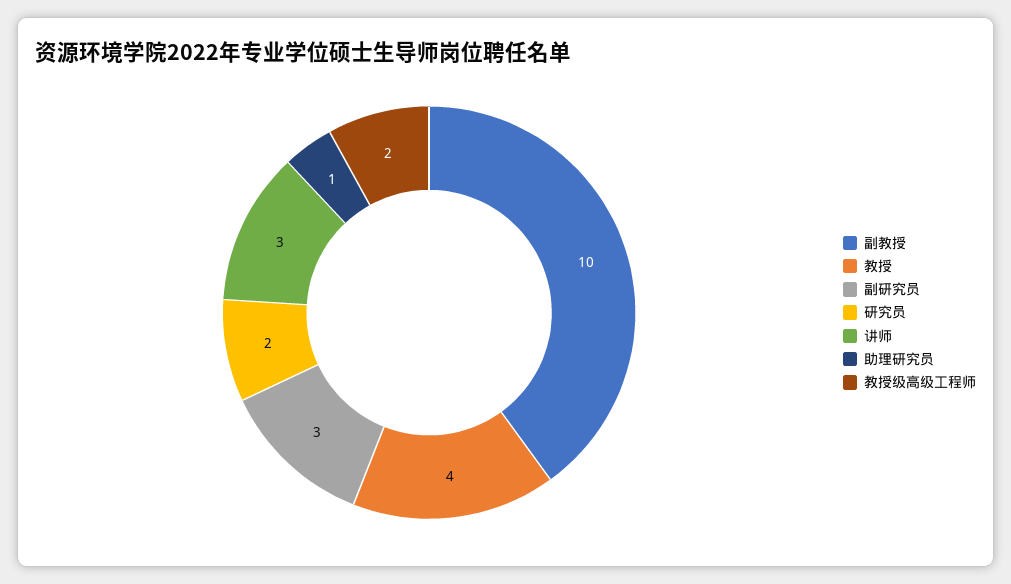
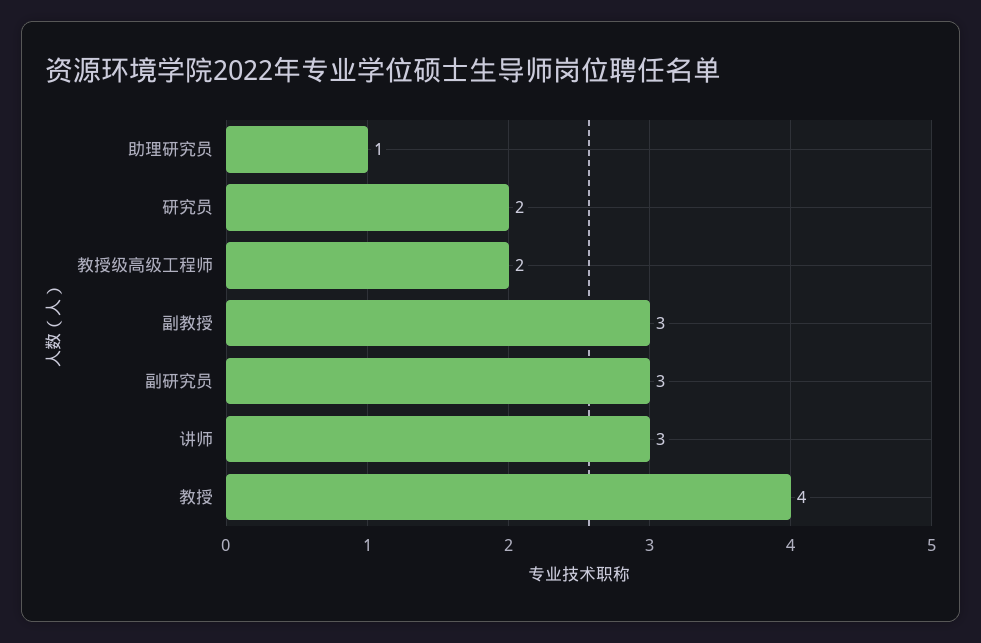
  {
-   "副教授": 10,
+   "副教授": 3,
    "教授": 4,
    "副研究员": 3,
    "研究员": 2,
    "讲师": 3,
    "助理研究员": 1,
    "教授级高级工程师": 2
  }

